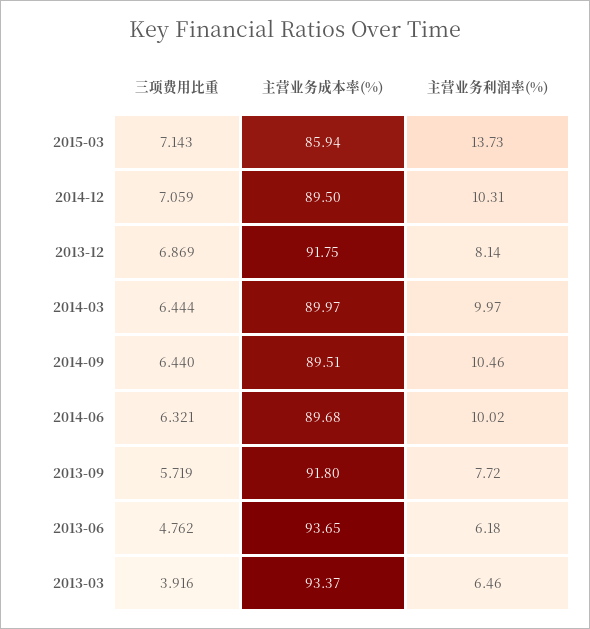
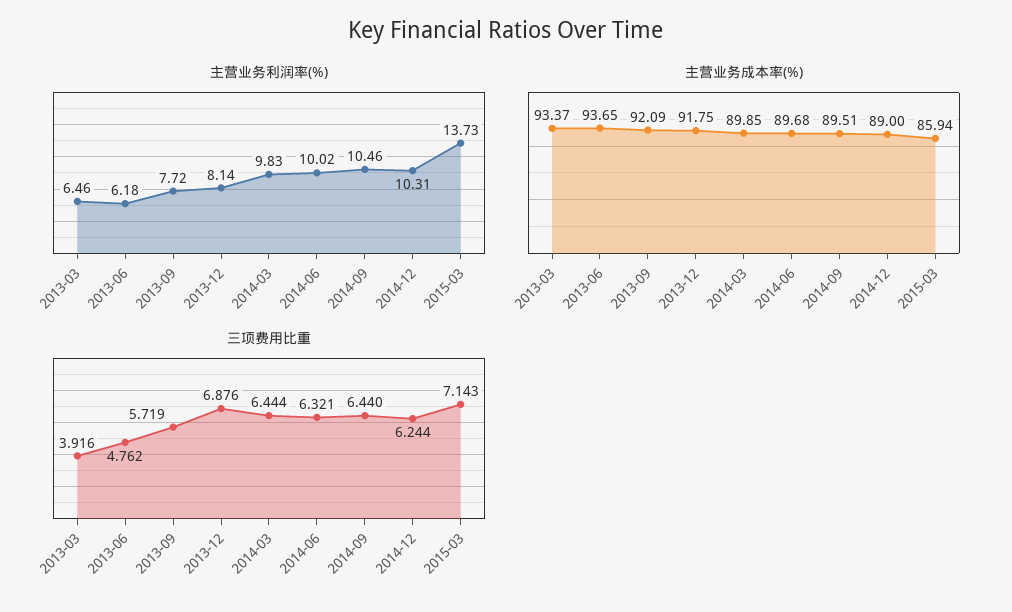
  {
    "三项费用比重": {
      "2015-03": 7.143,
-     "2014-12": 7.059,
+     "2014-12": 6.244,
-     "2013-12": 6.869,
+     "2013-12": 6.876,
      "2014-03": 6.444,
      "2014-09": 6.44,
      "2014-06": 6.321,
      "2013-09": 5.719,
      "2013-06": 4.762,
      "2013-03": 3.916
    },
    "主营业务成本率(%)": {
      "2015-03": 85.94,
-     "2014-12": 89.5,
+     "2014-12": 89,
      "2013-12": 91.75,
-     "2014-03": 89.97,
+     "2014-03": 89.85,
      "2014-09": 89.51,
      "2014-06": 89.68,
-     "2013-09": 91.8,
+     "2013-09": 92.09,
      "2013-06": 93.65,
      "2013-03": 93.37
    },
    "主营业务利润率(%)": {
      "2015-03": 13.73,
      "2014-12": 10.31,
      "2013-12": 8.14,
-     "2014-03": 9.97,
+     "2014-03": 9.83,
      "2014-09": 10.46,
      "2014-06": 10.02,
      "2013-09": 7.72,
      "2013-06": 6.18,
      "2013-03": 6.46
    }
  }

